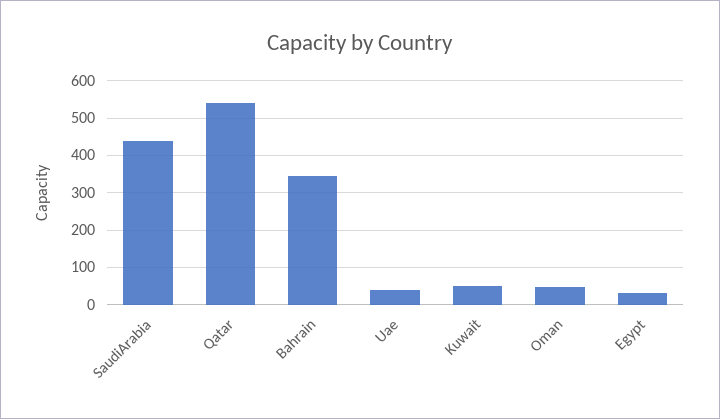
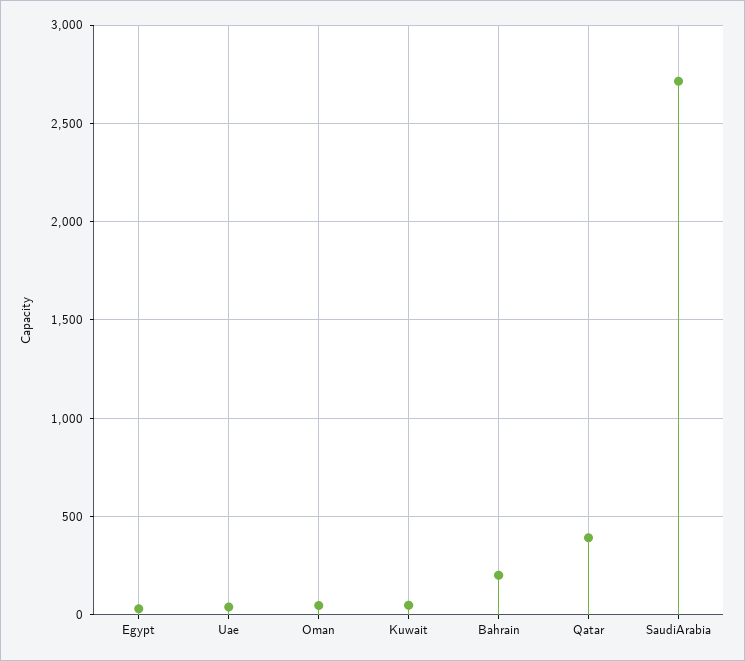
  {
-   "SaudiArabia": 440,
+   "SaudiArabia": 2700,
-   "Qatar": 540,
+   "Qatar": 400,
-   "Bahrain": 340,
+   "Bahrain": 200,
    "Uae": 40,
    "Kuwait": 40,
    "Oman": 40,
    "Egypt": 40
  }

